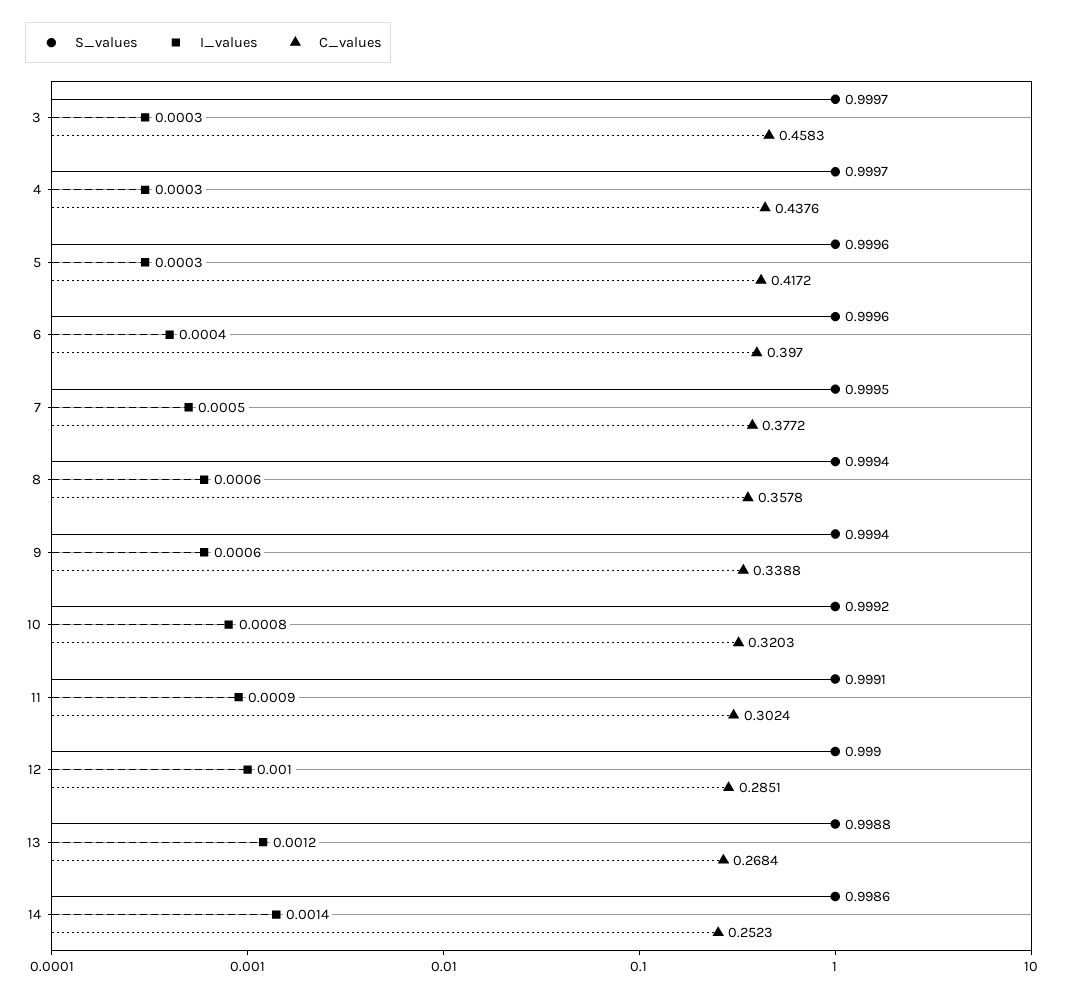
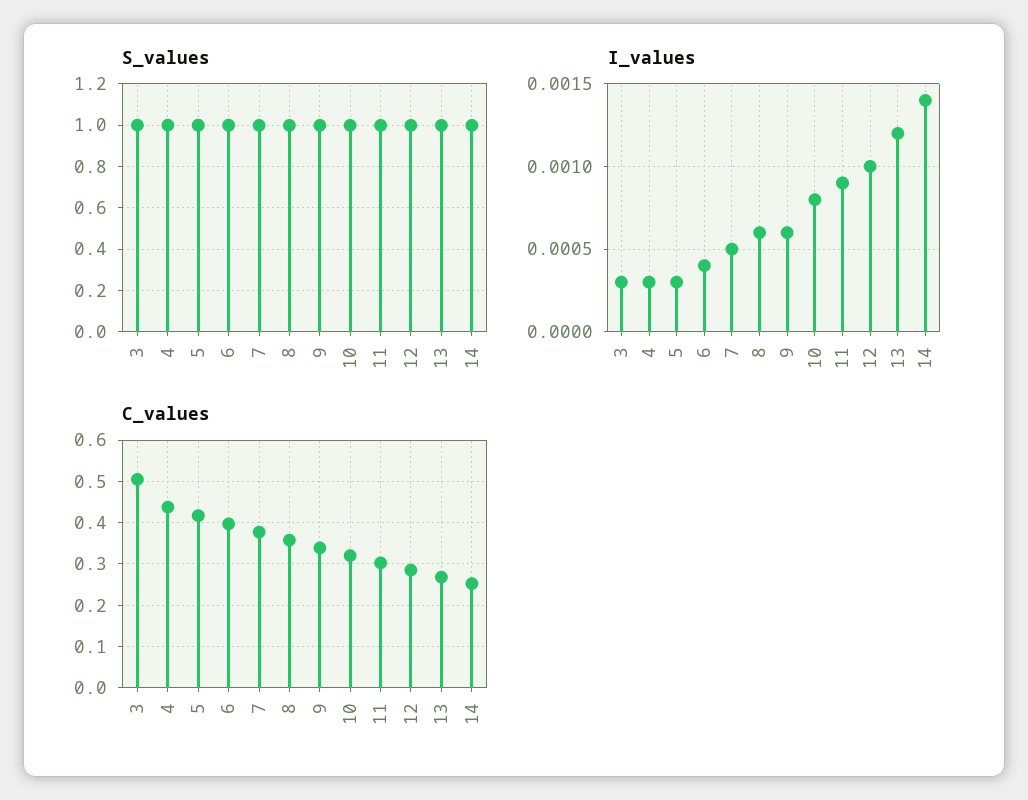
  {
    "S_values": {
      "3": 0.9997,
      "4": 0.9997,
      "5": 0.9996,
      "6": 0.9996,
      "7": 0.9995,
      "8": 0.9994,
      "9": 0.9994,
      "10": 0.9992,
      "11": 0.9991,
      "12": 0.999,
      "13": 0.9988,
      "14": 0.9986
    },
    "I_values": {
      "3": 0.0003,
      "4": 0.0003,
      "5": 0.0003,
      "6": 0.0004,
      "7": 0.0005,
      "8": 0.0006,
      "9": 0.0006,
      "10": 0.0008,
      "11": 0.0009,
      "12": 0.001,
      "13": 0.0012,
      "14": 0.0014
    },
    "C_values": {
-     "3": 0.4583,
+     "3": 0.5,
      "4": 0.4376,
      "5": 0.4172,
      "6": 0.397,
      "7": 0.3772,
      "8": 0.3578,
      "9": 0.3388,
      "10": 0.3203,
      "11": 0.3024,
      "12": 0.2851,
      "13": 0.2684,
      "14": 0.2523
    }
  }

